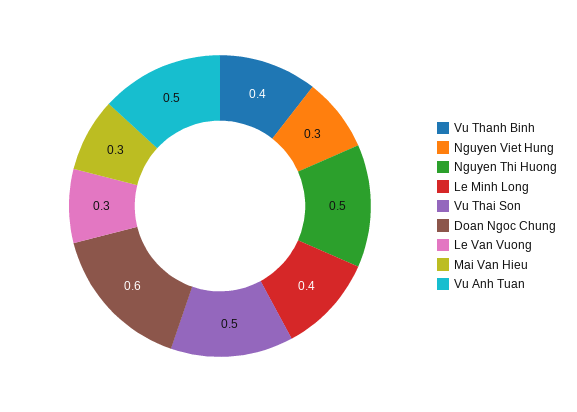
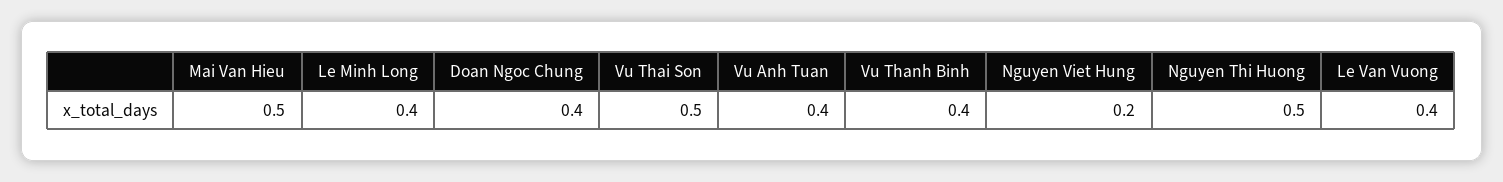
  {
    "Vu Thanh Binh": 0.4,
-   "Nguyen Viet Hung": 0.3,
+   "Nguyen Viet Hung": 0.2,
    "Nguyen Thi Huong": 0.5,
    "Le Minh Long": 0.4,
    "Vu Thai Son": 0.5,
-   "Doan Ngoc Chung": 0.6,
+   "Doan Ngoc Chung": 0.4,
-   "Le Van Vuong": 0.3,
+   "Le Van Vuong": 0.4,
-   "Mai Van Hieu": 0.3,
+   "Mai Van Hieu": 0.5,
-   "Vu Anh Tuan": 0.5
+   "Vu Anh Tuan": 0.4
  }

